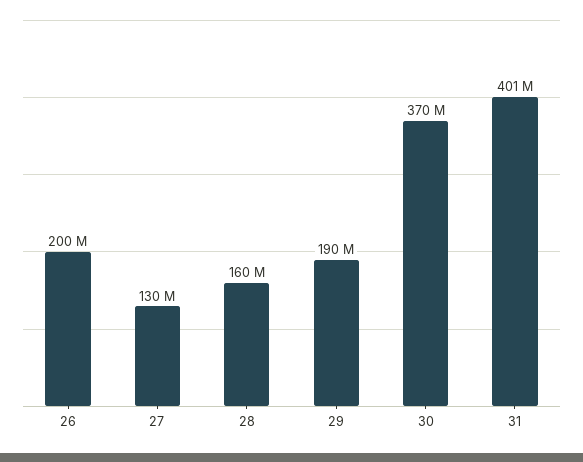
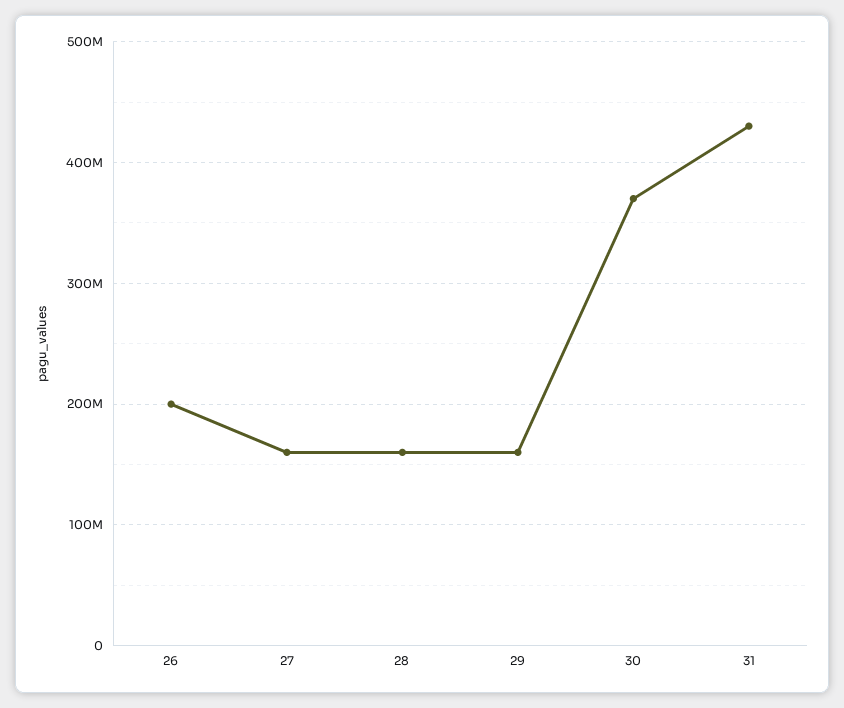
  {
    "26": 200000000,
-   "27": 130000000,
+   "27": 160000000,
    "28": 160000000,
-   "29": 190000000,
+   "29": 160000000,
    "30": 370000000,
-   "31": 401000000
+   "31": 430000000
  }

